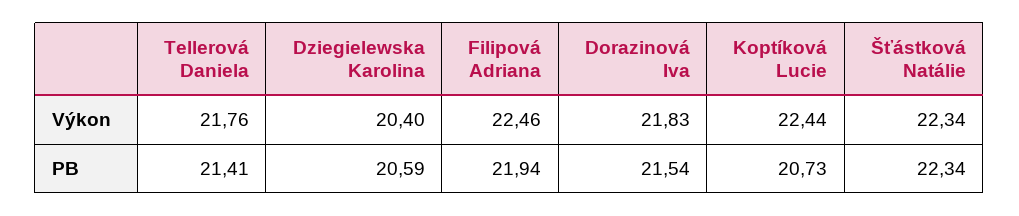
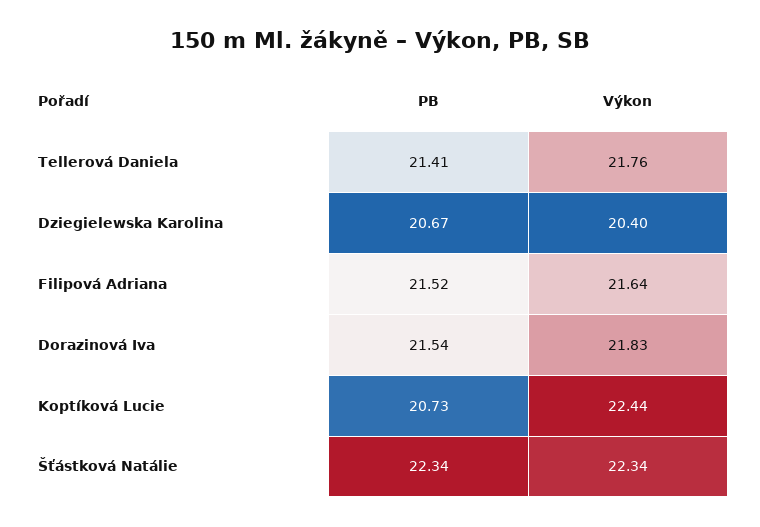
  {
    "Tellerová Daniela": {
      "Výkon": 21.76,
      "PB": 21.41
    },
    "Dziegielewska Karolina": {
      "Výkon": 20.4,
-     "PB": 20.59
+     "PB": 20.67
    },
    "Filipová Adriana": {
-     "Výkon": 22.46,
+     "Výkon": 21.64,
-     "PB": 21.94
+     "PB": 21.52
    },
    "Dorazinová Iva": {
      "Výkon": 21.83,
      "PB": 21.54
    },
    "Koptíková Lucie": {
      "Výkon": 22.44,
      "PB": 20.73
    },
    "Šťástková Natálie": {
      "Výkon": 22.34,
      "PB": 22.34
    }
  }

